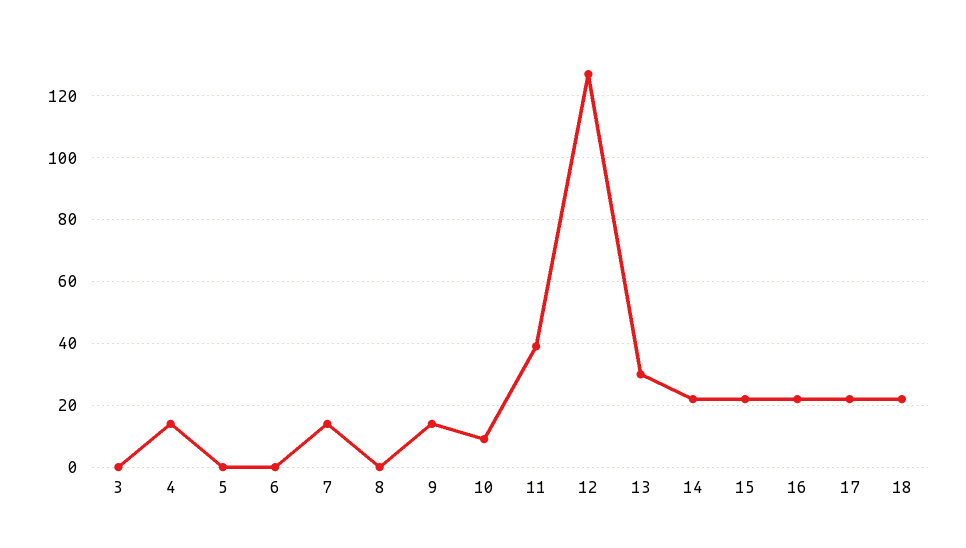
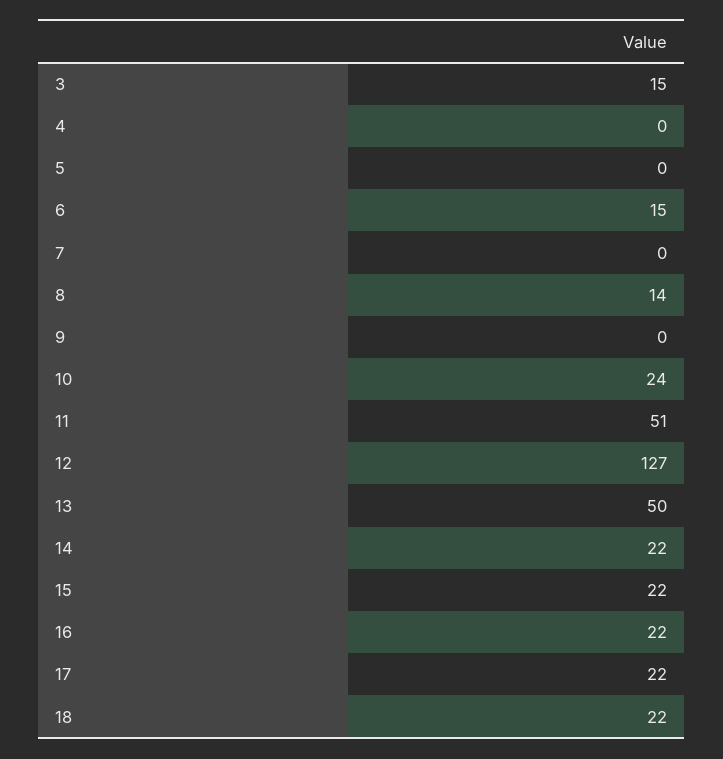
  {
-   "3": 0,
+   "3": 15,
-   "4": 15,
+   "4": 0,
    "5": 0,
-   "6": 0,
+   "6": 15,
-   "7": 15,
+   "7": 0,
-   "8": 0,
+   "8": 14,
-   "9": 15,
+   "9": 0,
-   "10": 10,
+   "10": 24,
-   "11": 40,
+   "11": 51,
    "12": 127,
-   "13": 30,
+   "13": 50,
    "14": 22,
    "15": 22,
    "16": 22,
    "17": 22,
    "18": 22
  }

